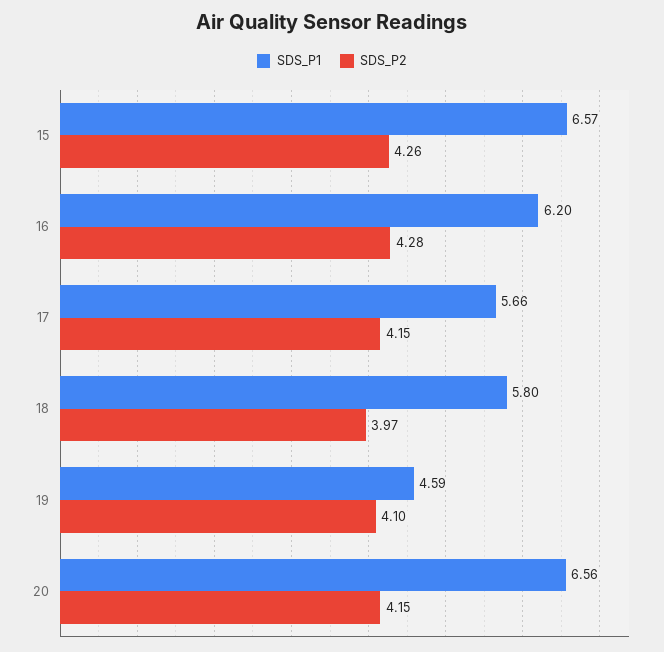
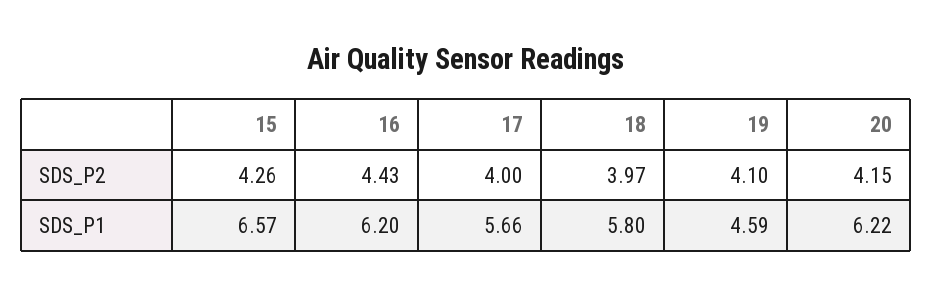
  {
    "SDS_P1": {
      "15": 6.57,
      "16": 6.2,
      "17": 5.66,
      "18": 5.8,
      "19": 4.59,
-     "20": 6.56
+     "20": 6.22
    },
    "SDS_P2": {
      "15": 4.26,
-     "16": 4.28,
+     "16": 4.43,
-     "17": 4.15,
+     "17": 4,
      "18": 3.97,
      "19": 4.1,
      "20": 4.15
    }
  }

